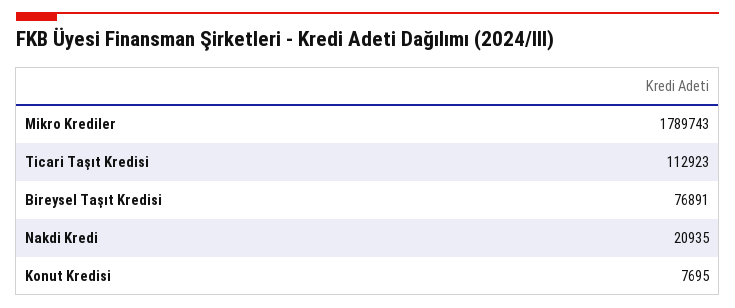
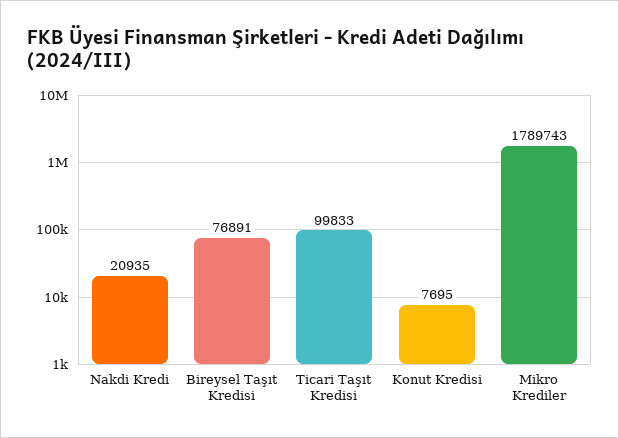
  {
    "Mikro Krediler": 1789743,
-   "Ticari Taşıt Kredisi": 112923,
+   "Ticari Taşıt Kredisi": 99833,
    "Bireysel Taşıt Kredisi": 76891,
    "Nakdi Kredi": 20935,
    "Konut Kredisi": 7695
  }

